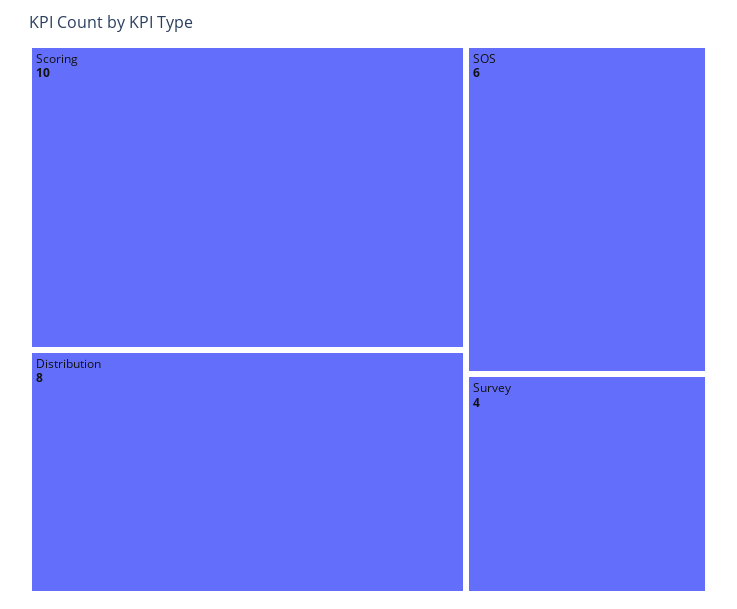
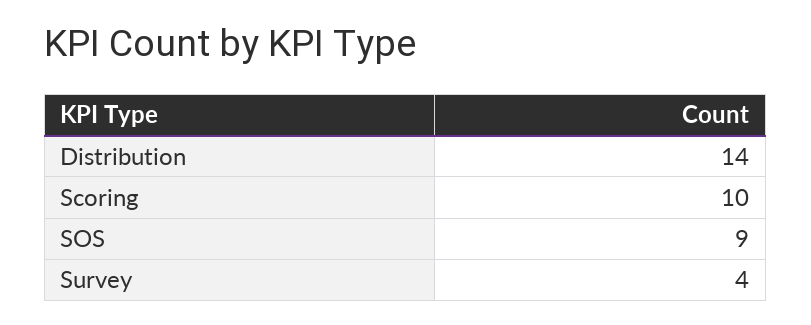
  {
    "Scoring": 10,
-   "Distribution": 8,
+   "Distribution": 14,
-   "SOS": 6,
+   "SOS": 9,
    "Survey": 4
  }

